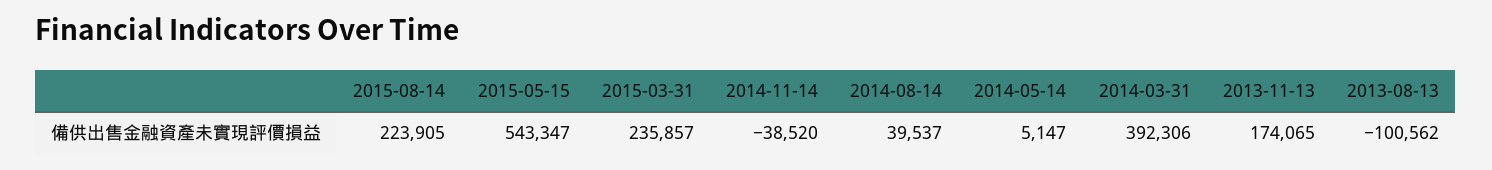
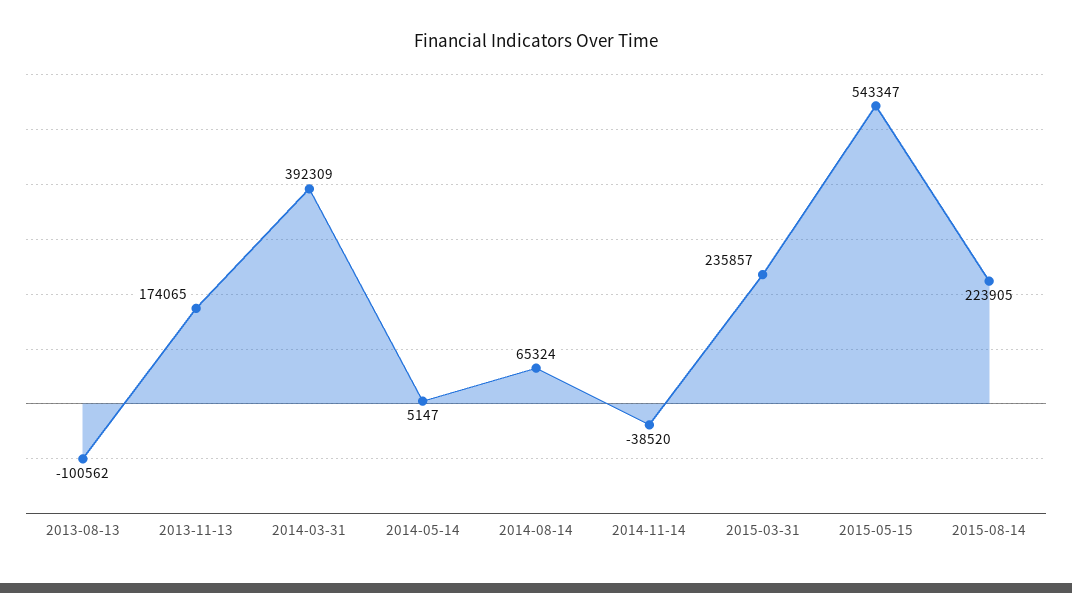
  {
    "2015-08-14": 223905,
    "2015-05-15": 543347,
    "2015-03-31": 235857,
    "2014-11-14": -38520,
-   "2014-08-14": 39537,
+   "2014-08-14": 65324,
    "2014-05-14": 5147,
-   "2014-03-31": 392306,
+   "2014-03-31": 392309,
    "2013-11-13": 174065,
    "2013-08-13": -100562
  }

